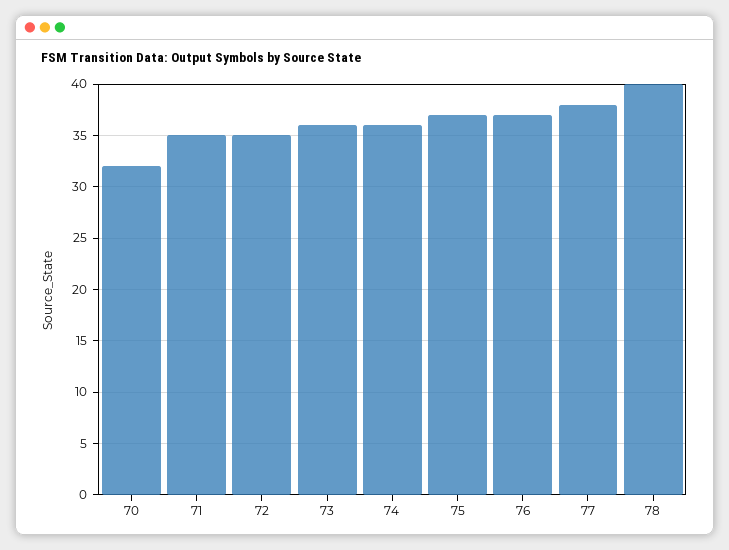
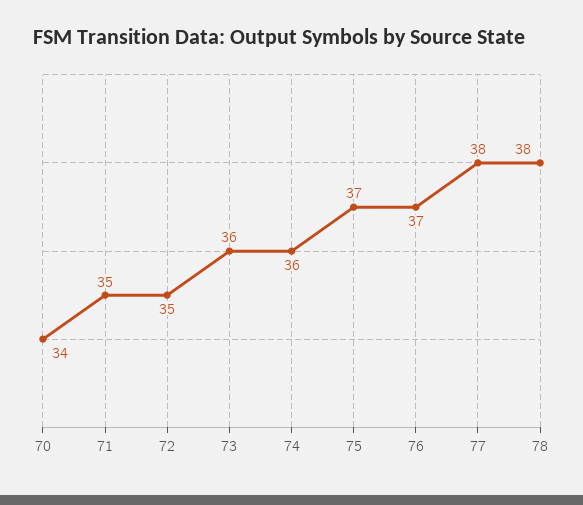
  {
-   "70": 32,
+   "70": 34,
    "71": 35,
    "72": 35,
    "73": 36,
    "74": 36,
    "75": 37,
    "76": 37,
    "77": 38,
-   "78": 40
+   "78": 38
  }

